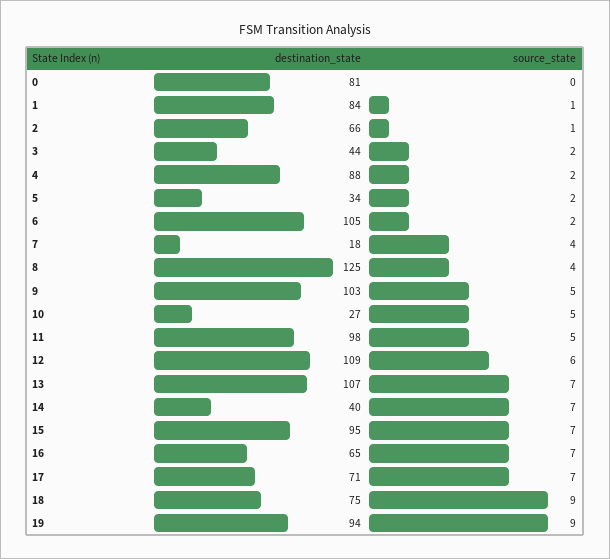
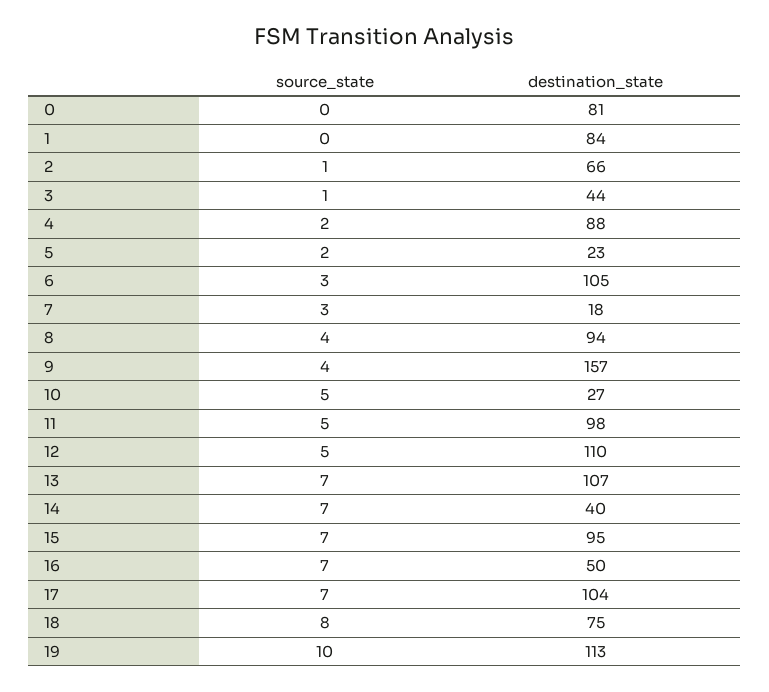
  {
    "destination_state": {
      "0": 81,
      "1": 84,
      "2": 66,
      "3": 44,
      "4": 88,
-     "5": 34,
+     "5": 23,
      "6": 105,
      "7": 18,
-     "8": 125,
+     "8": 94,
-     "9": 103,
+     "9": 157,
      "10": 27,
      "11": 98,
-     "12": 109,
+     "12": 110,
      "13": 107,
      "14": 40,
      "15": 95,
-     "16": 65,
+     "16": 50,
-     "17": 71,
+     "17": 104,
      "18": 75,
-     "19": 94
+     "19": 113
    },
    "source_state": {
      "0": 0,
-     "1": 1,
+     "1": 0,
      "2": 1,
-     "3": 2,
+     "3": 1,
      "4": 2,
      "5": 2,
-     "6": 2,
+     "6": 3,
-     "7": 4,
+     "7": 3,
      "8": 4,
-     "9": 5,
+     "9": 4,
      "10": 5,
      "11": 5,
-     "12": 6,
+     "12": 5,
      "13": 7,
      "14": 7,
      "15": 7,
      "16": 7,
      "17": 7,
-     "18": 9,
+     "18": 8,
-     "19": 9
+     "19": 10
    }
  }

